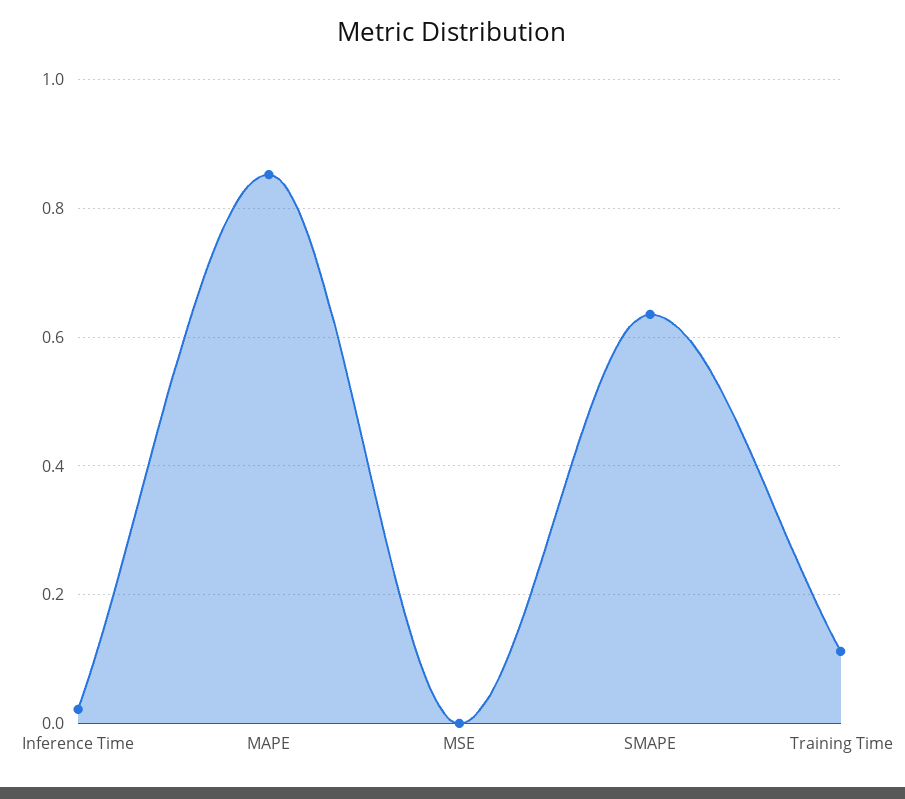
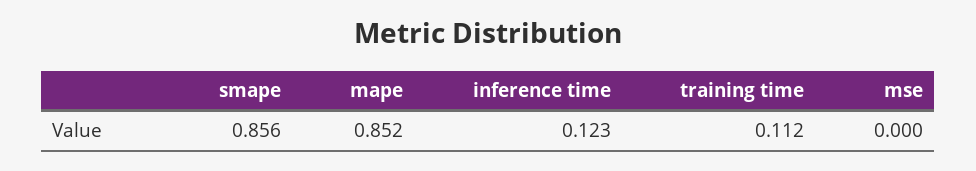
  {
-   "Inference Time": 0.02,
+   "Inference Time": 0.123,
    "MAPE": 0.852,
    "MSE": 0,
-   "SMAPE": 0.64,
+   "SMAPE": 0.856,
    "Training Time": 0.112
  }

